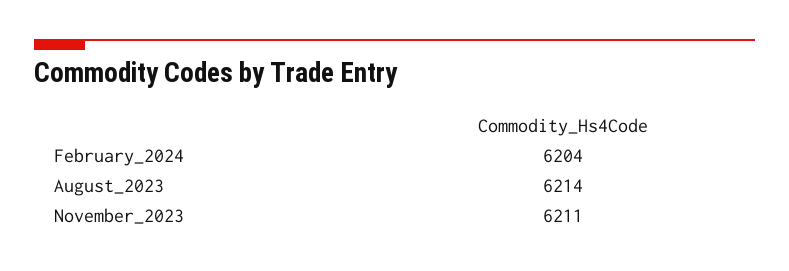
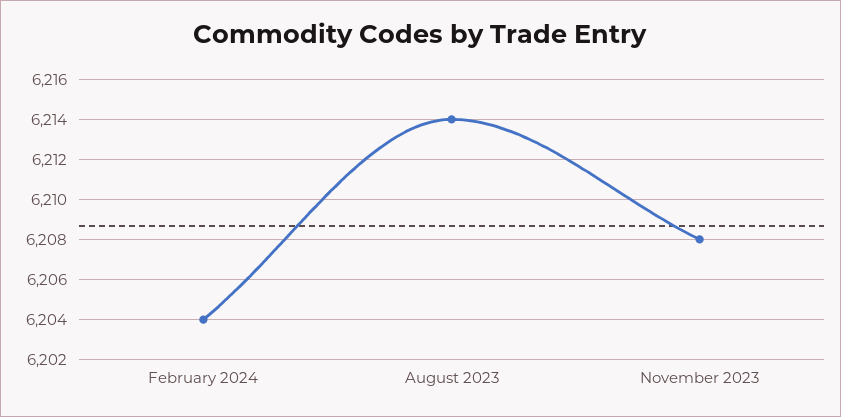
  {
    "February_2024": 6204,
    "August_2023": 6214,
-   "November_2023": 6211
+   "November_2023": 6208
  }

